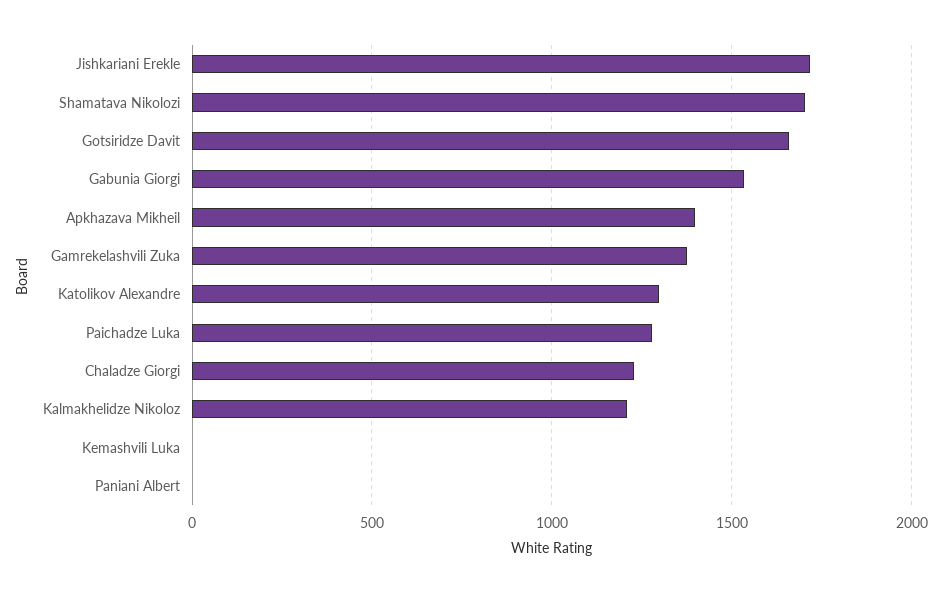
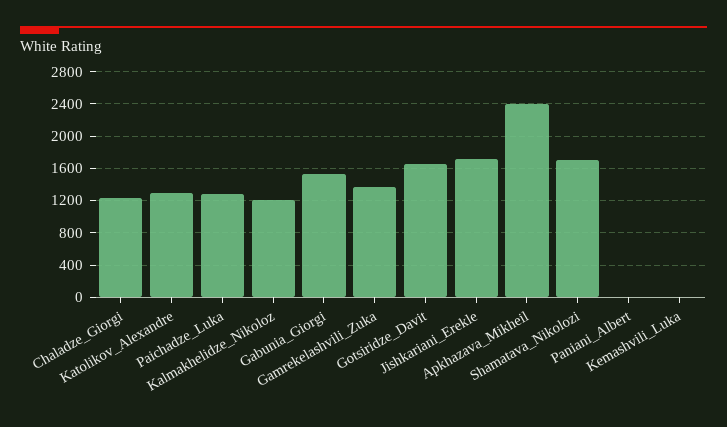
  {
    "Jishkariani Erekle": 1700,
    "Shamatava Nikolozi": 1700,
    "Gotsiridze Davit": 1650,
    "Gabunia Giorgi": 1550,
-   "Apkhazava Mikheil": 1400,
+   "Apkhazava Mikheil": 2400,
    "Gamrekelashvili Zuka": 1400,
    "Katolikov Alexandre": 1300,
    "Paichadze Luka": 1300,
    "Chaladze Giorgi": 1250,
    "Kalmakhelidze Nikoloz": 1200,
    "Kemashvili Luka": 0,
    "Paniani Albert": 0
  }

